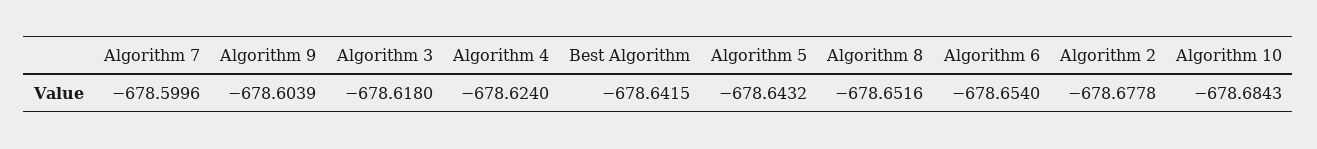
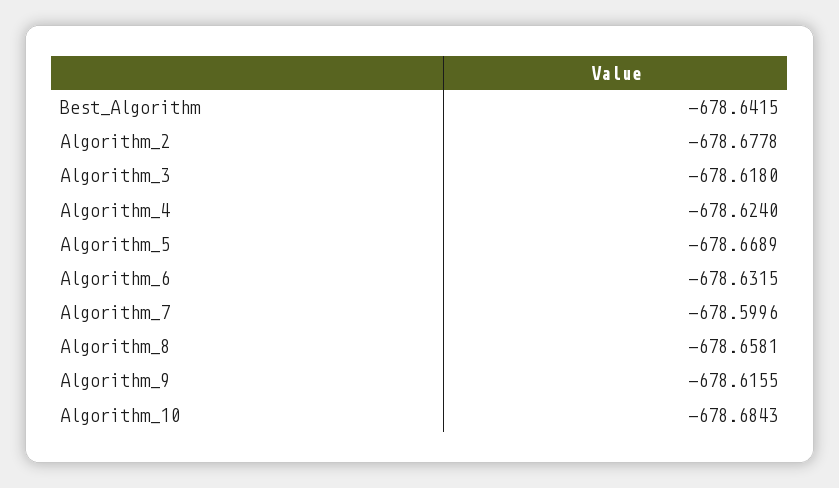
  {
    "Algorithm 7": -678.5996,
-   "Algorithm 9": -678.6039,
+   "Algorithm 9": -678.6155,
    "Algorithm 3": -678.618,
    "Algorithm 4": -678.624,
    "Best Algorithm": -678.6415,
-   "Algorithm 5": -678.6432,
+   "Algorithm 5": -678.6689,
-   "Algorithm 8": -678.6516,
+   "Algorithm 8": -678.6581,
-   "Algorithm 6": -678.654,
+   "Algorithm 6": -678.6315,
    "Algorithm 2": -678.6778,
    "Algorithm 10": -678.6843
  }

